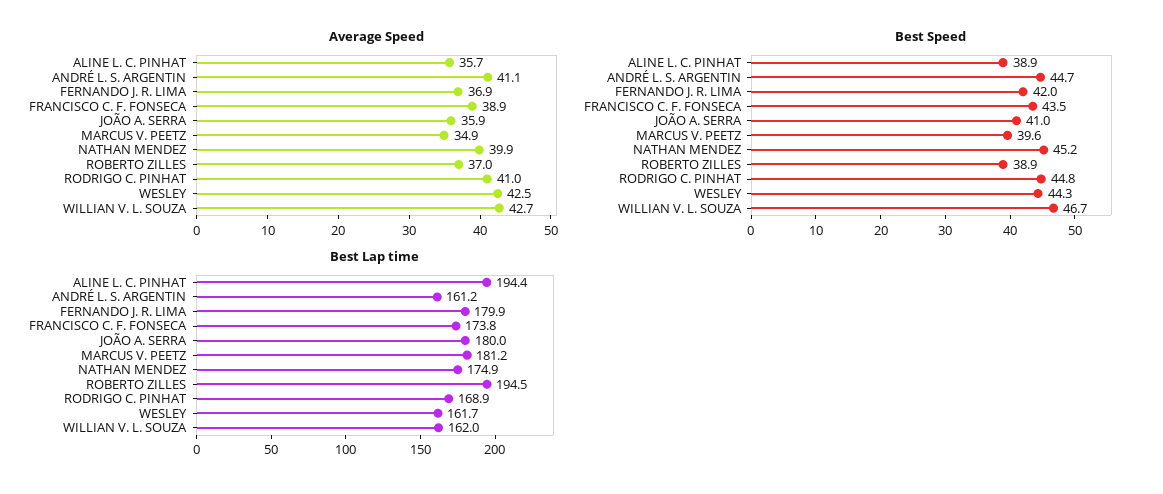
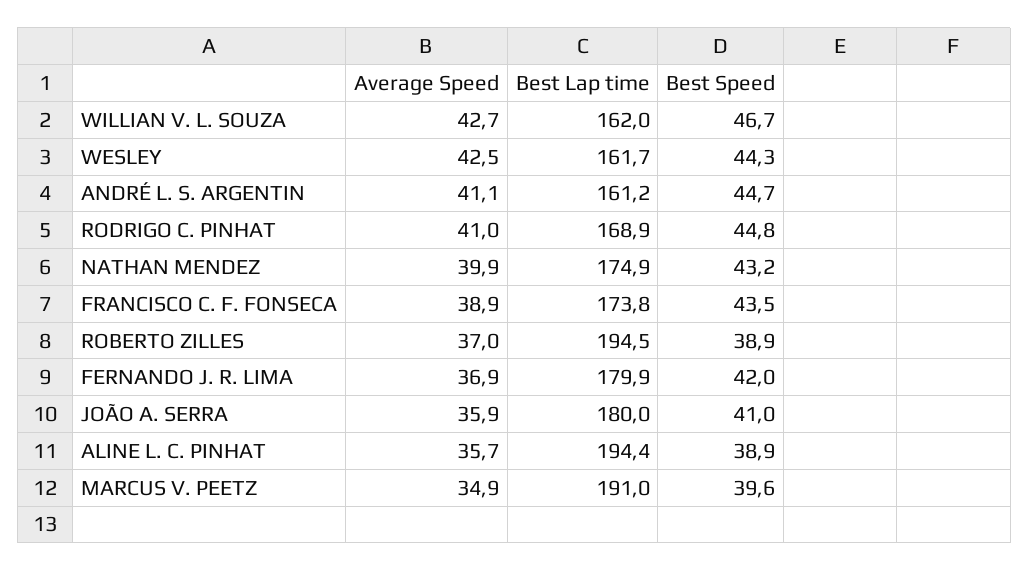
  {
    "Average Speed": {
      "ALINE L. C. PINHAT": 35.7,
      "ANDRÉ L. S. ARGENTIN": 41.1,
      "FERNANDO J. R. LIMA": 36.9,
      "FRANCISCO C. F. FONSECA": 38.9,
      "JOÃO A. SERRA": 35.9,
      "MARCUS V. PEETZ": 34.9,
      "NATHAN MENDEZ": 39.9,
      "ROBERTO ZILLES": 37,
      "RODRIGO C. PINHAT": 41,
      "WESLEY": 42.5,
      "WILLIAN V. L. SOUZA": 42.7
    },
    "Best Speed": {
      "ALINE L. C. PINHAT": 38.9,
      "ANDRÉ L. S. ARGENTIN": 44.7,
      "FERNANDO J. R. LIMA": 42,
      "FRANCISCO C. F. FONSECA": 43.5,
      "JOÃO A. SERRA": 41,
      "MARCUS V. PEETZ": 39.6,
-     "NATHAN MENDEZ": 45.2,
+     "NATHAN MENDEZ": 43.2,
      "ROBERTO ZILLES": 38.9,
      "RODRIGO C. PINHAT": 44.8,
      "WESLEY": 44.3,
      "WILLIAN V. L. SOUZA": 46.7
    },
    "Best Lap time": {
      "ALINE L. C. PINHAT": 194.4,
      "ANDRÉ L. S. ARGENTIN": 161.2,
      "FERNANDO J. R. LIMA": 179.9,
      "FRANCISCO C. F. FONSECA": 173.8,
      "JOÃO A. SERRA": 180,
-     "MARCUS V. PEETZ": 181.2,
+     "MARCUS V. PEETZ": 191,
      "NATHAN MENDEZ": 174.9,
      "ROBERTO ZILLES": 194.5,
      "RODRIGO C. PINHAT": 168.9,
      "WESLEY": 161.7,
      "WILLIAN V. L. SOUZA": 162
    }
  }

